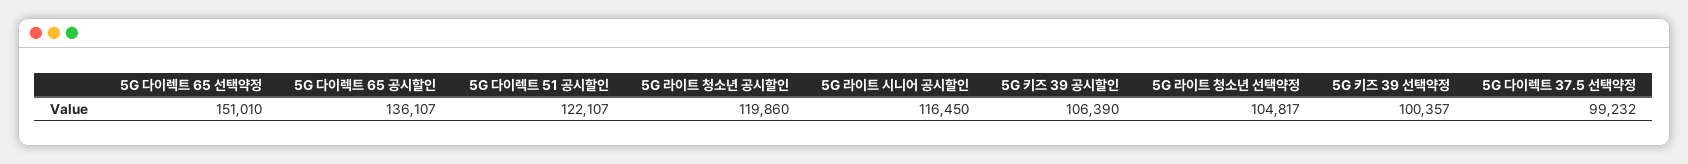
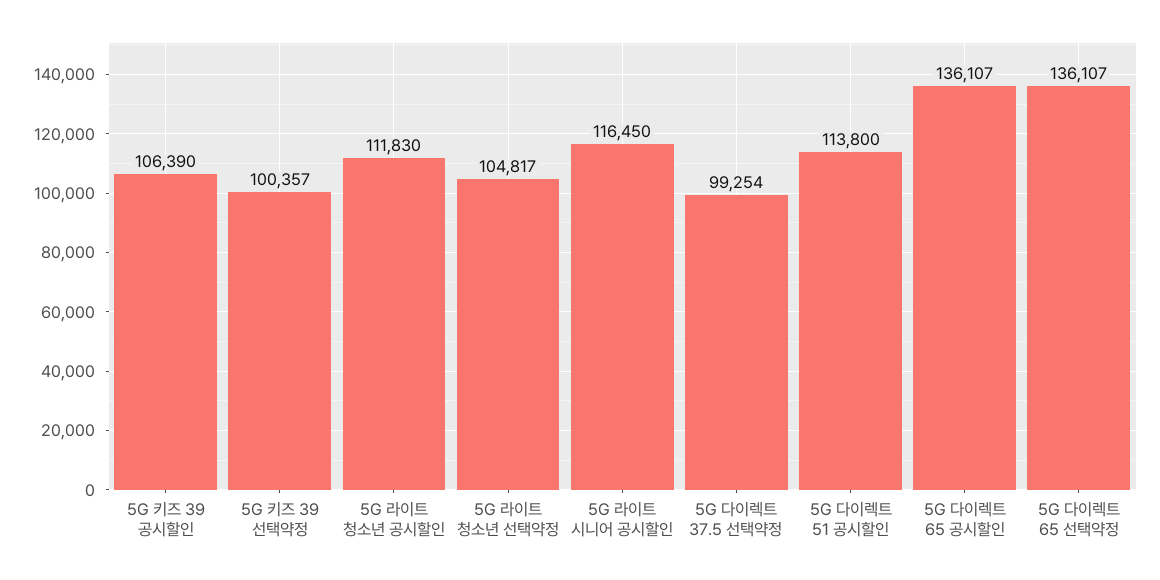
  {
-   "5G 다이렉트 65 선택약정": 151010,
+   "5G 다이렉트 65 선택약정": 136107,
    "5G 다이렉트 65 공시할인": 136107,
-   "5G 다이렉트 51 공시할인": 122107,
+   "5G 다이렉트 51 공시할인": 113800,
-   "5G 라이트 청소년 공시할인": 119860,
+   "5G 라이트 청소년 공시할인": 111830,
    "5G 라이트 시니어 공시할인": 116450,
    "5G 키즈 39 공시할인": 106390,
    "5G 라이트 청소년 선택약정": 104817,
    "5G 키즈 39 선택약정": 100357,
-   "5G 다이렉트 37.5 선택약정": 99232
+   "5G 다이렉트 37.5 선택약정": 99254
  }

